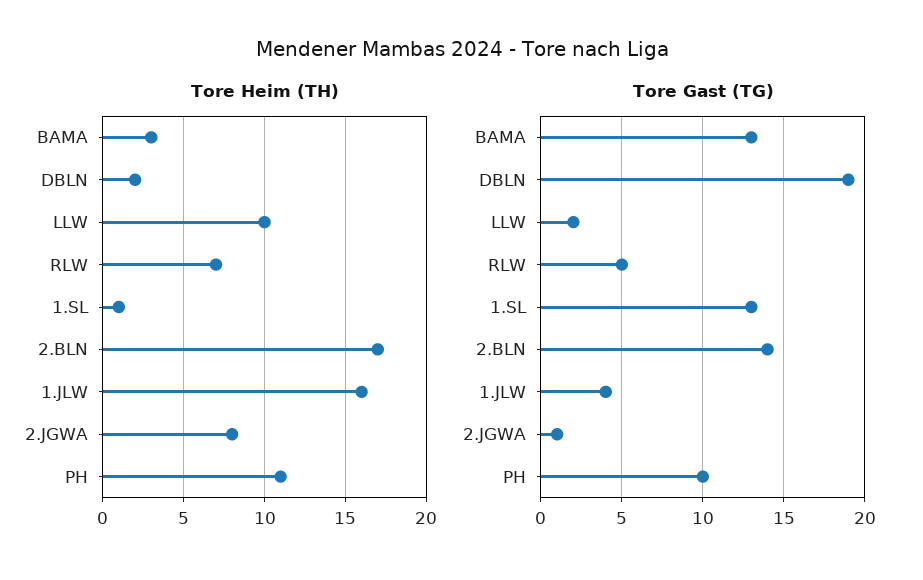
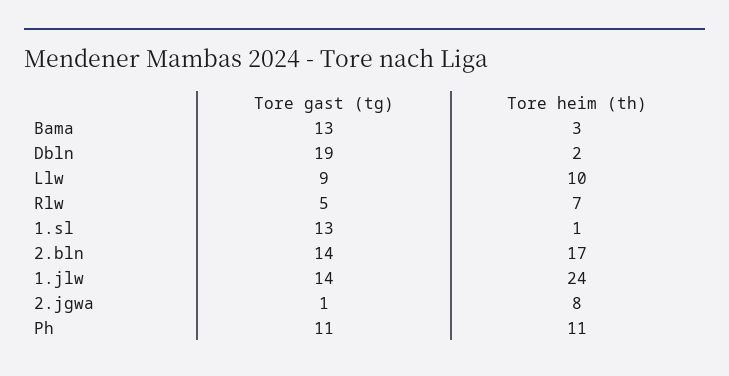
  {
    "Tore Heim (TH)": {
      "BAMA": 3,
      "DBLN": 2,
      "LLW": 10,
      "RLW": 7,
      "1.SL": 1,
      "2.BLN": 17,
-     "1.JLW": 16,
+     "1.JLW": 24,
      "2.JGWA": 8,
      "PH": 11
    },
    "Tore Gast (TG)": {
      "BAMA": 13,
      "DBLN": 19,
-     "LLW": 2,
+     "LLW": 9,
      "RLW": 5,
      "1.SL": 13,
      "2.BLN": 14,
-     "1.JLW": 4,
+     "1.JLW": 14,
      "2.JGWA": 1,
-     "PH": 10
+     "PH": 11
    }
  }

